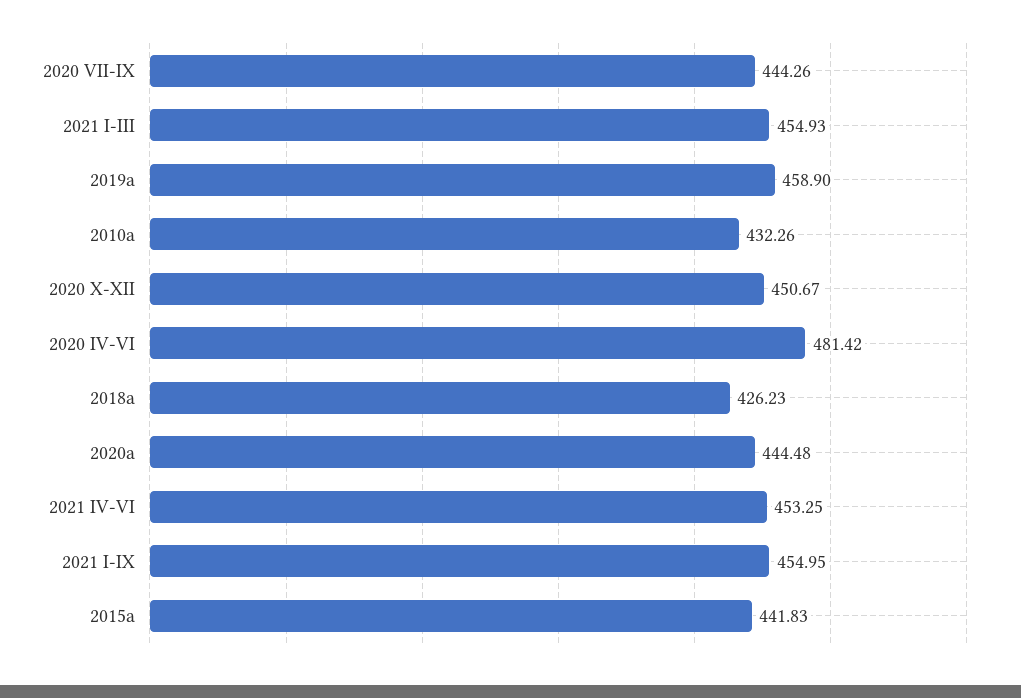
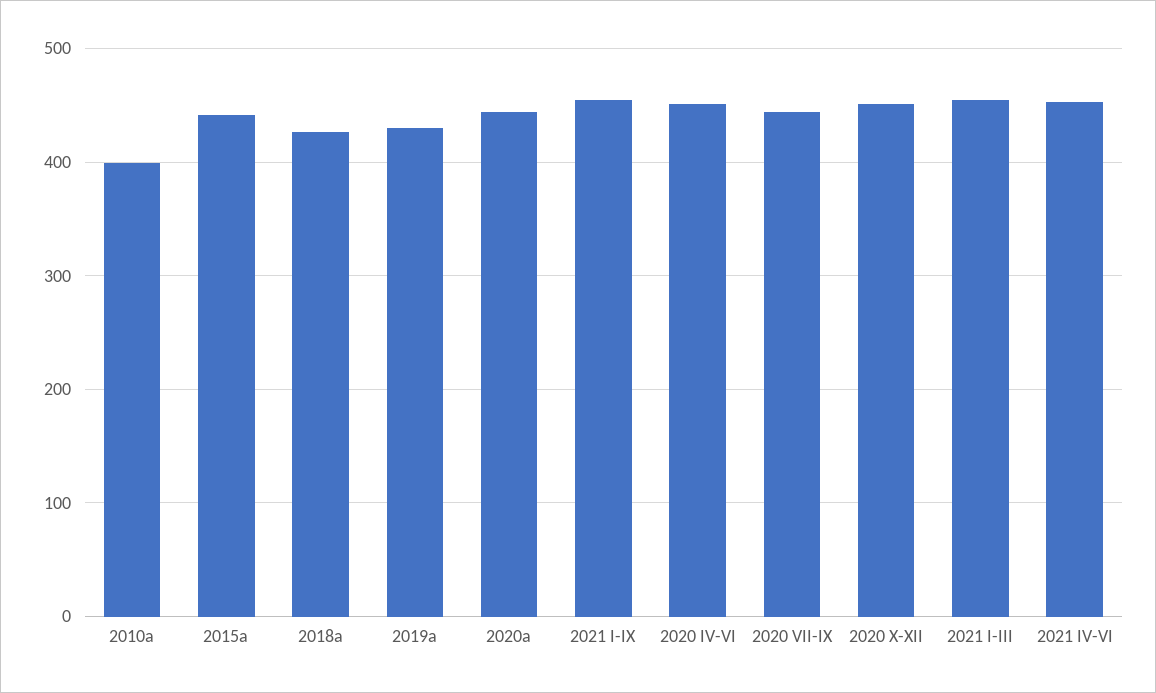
  {
    "2020 VII-IX": 444.26,
    "2021 I-III": 454.93,
-   "2019a": 458.9,
+   "2019a": 430,
-   "2010a": 432.26,
+   "2010a": 400,
    "2020 X-XII": 450.67,
-   "2020 IV-VI": 481.42,
+   "2020 IV-VI": 450,
    "2018a": 426.23,
    "2020a": 444.48,
    "2021 IV-VI": 453.25,
    "2021 I-IX": 454.95,
    "2015a": 441.83
  }

